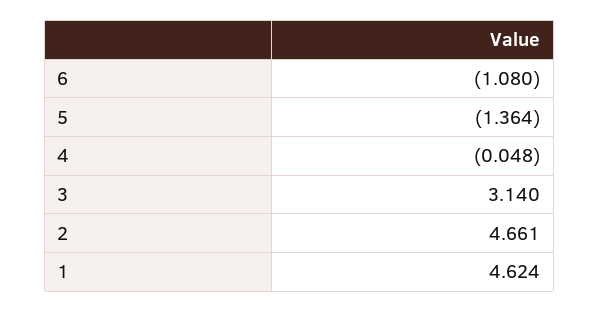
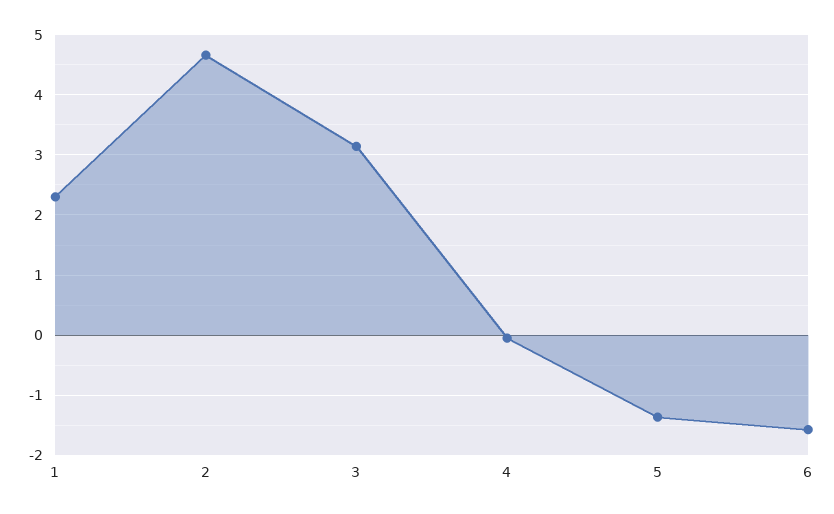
  {
-   "6": -1.08,
+   "6": -1.6,
    "5": -1.364,
    "4": -0.048,
    "3": 3.14,
    "2": 4.661,
-   "1": 4.624
+   "1": 2.3
  }

